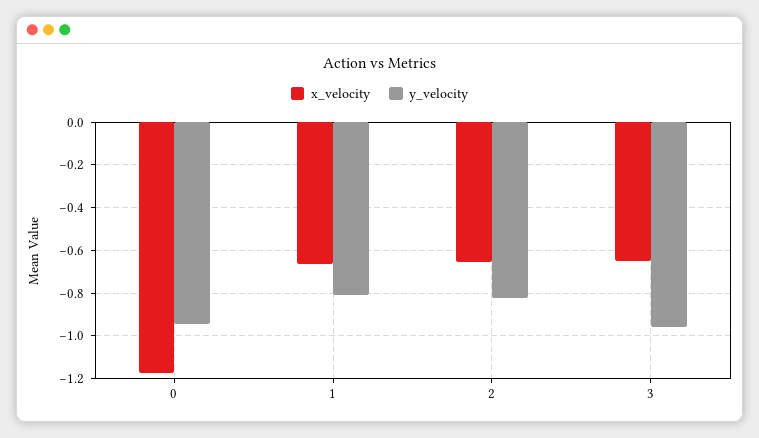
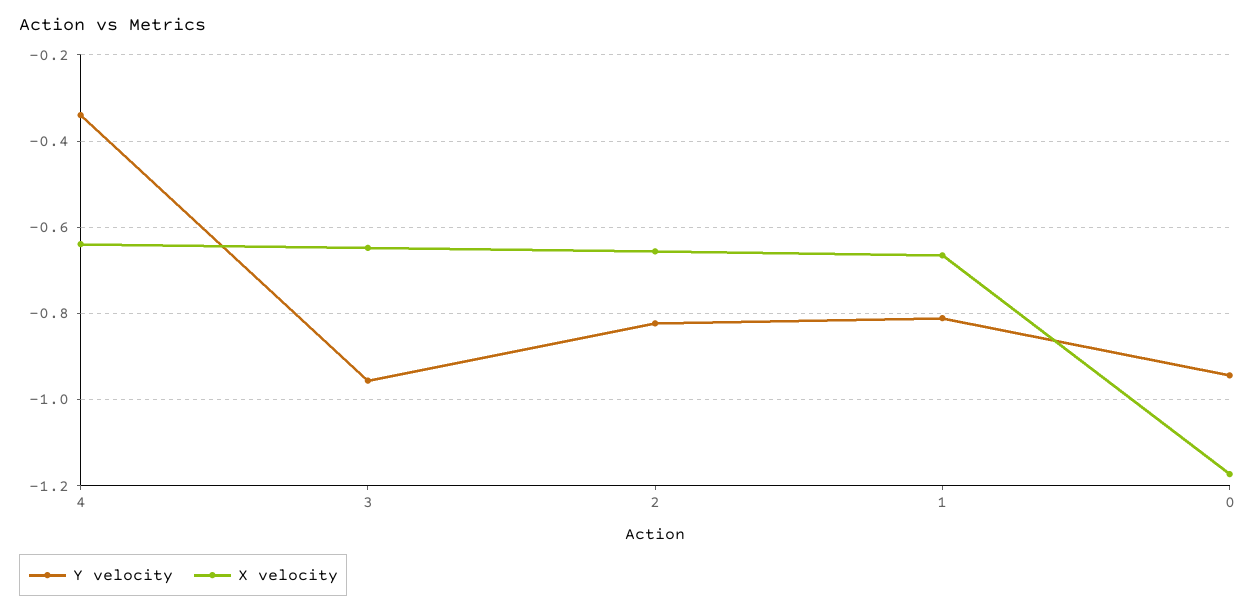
  {
    "x_velocity": {
      "0": -1.18,
      "1": -0.66,
      "2": -0.66,
-     "3": -0.64
+     "3": -0.64,
+     "4": -0.64
    },
    "y_velocity": {
      "0": -0.94,
      "1": -0.82,
      "2": -0.82,
-     "3": -0.96
+     "3": -0.96,
+     "4": -0.34
    }
  }

